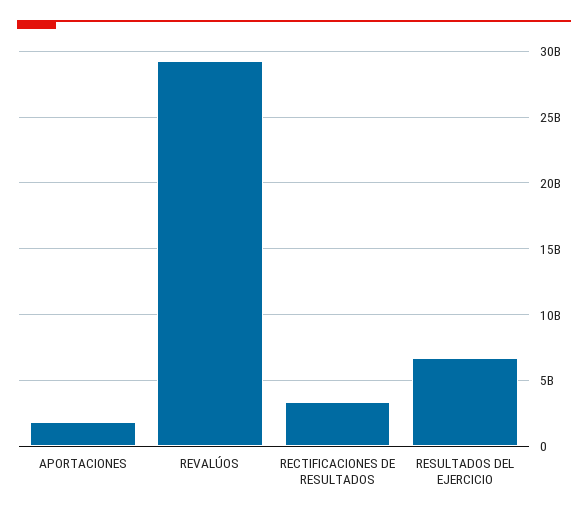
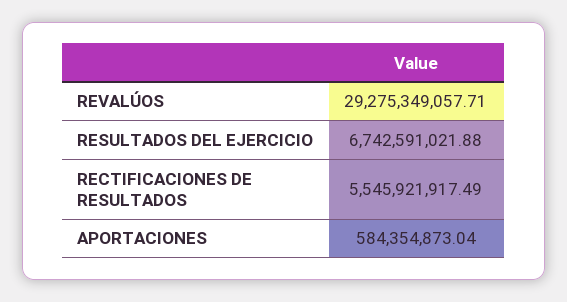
  {
-   "APORTACIONES": 2000000000,
+   "APORTACIONES": 584354873.04,
    "REVALÚOS": 29275349057.71,
-   "RECTIFICACIONES DE RESULTADOS": 3500000000,
+   "RECTIFICACIONES DE RESULTADOS": 5545921917.49,
    "RESULTADOS DEL EJERCICIO": 6742591021.88
  }

